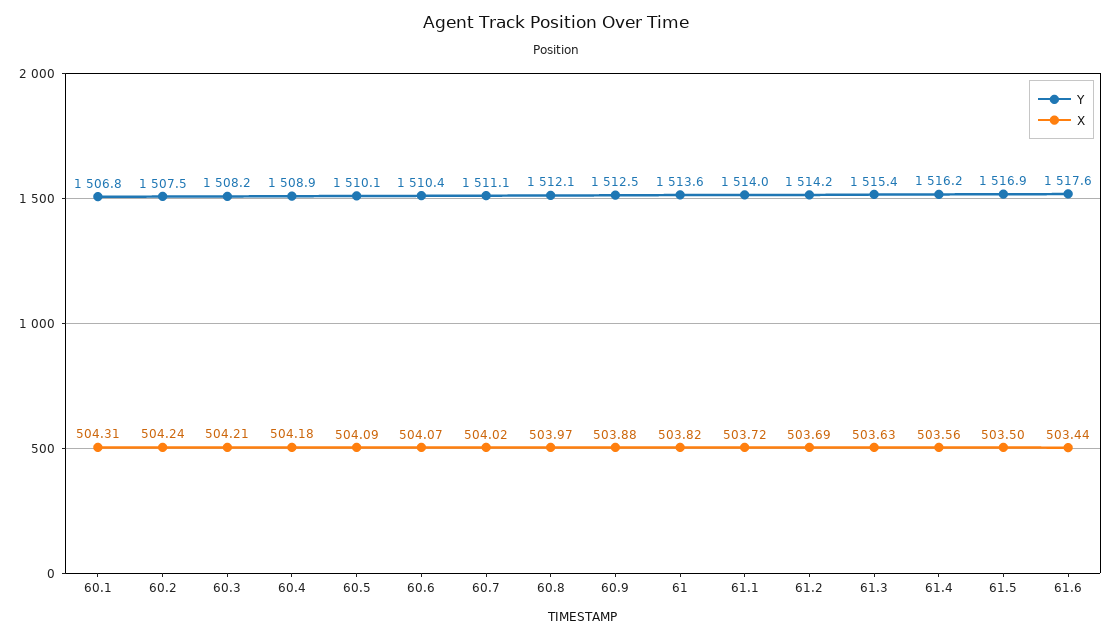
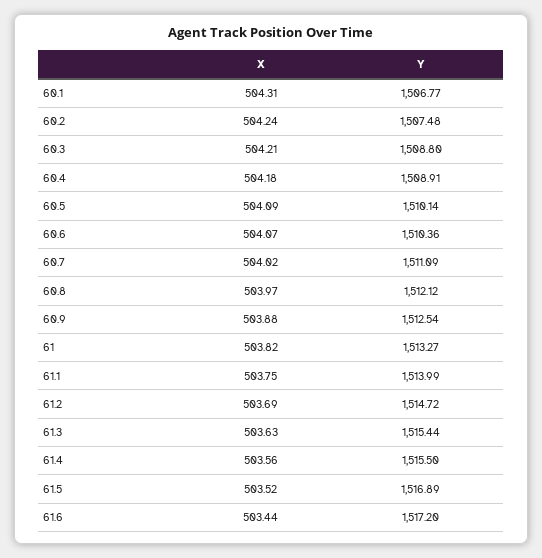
  {
    "Y": {
      "60.1": 1506.77,
      "60.2": 1507.48,
-     "60.3": 1508.2,
+     "60.3": 1508.8,
      "60.4": 1508.91,
      "60.5": 1510.14,
      "60.6": 1510.36,
      "60.7": 1511.09,
      "60.8": 1512.12,
      "60.9": 1512.54,
-     "61": 1513.6,
+     "61": 1513.27,
      "61.1": 1513.99,
-     "61.2": 1514.2,
+     "61.2": 1514.72,
      "61.3": 1515.44,
-     "61.4": 1516.2,
+     "61.4": 1515.5,
      "61.5": 1516.89,
-     "61.6": 1517.6
+     "61.6": 1517.2
    },
    "X": {
      "60.1": 504.31,
      "60.2": 504.24,
      "60.3": 504.21,
      "60.4": 504.18,
      "60.5": 504.09,
      "60.6": 504.07,
      "60.7": 504.02,
      "60.8": 503.97,
      "60.9": 503.88,
      "61": 503.82,
-     "61.1": 503.72,
+     "61.1": 503.75,
      "61.2": 503.69,
      "61.3": 503.63,
      "61.4": 503.56,
-     "61.5": 503.5,
+     "61.5": 503.52,
      "61.6": 503.44
    }
  }

